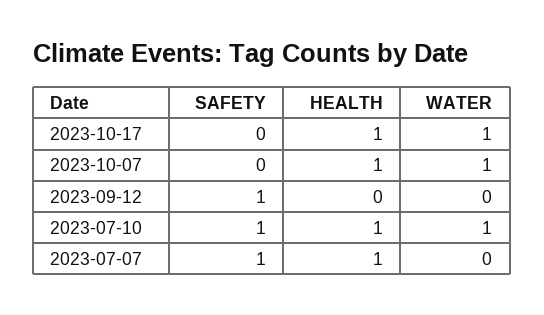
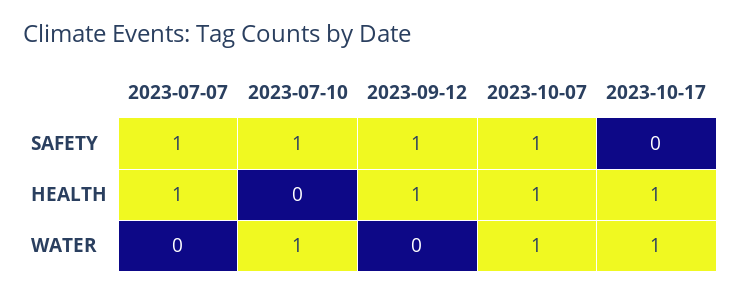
  {
    "SAFETY": {
      "2023-10-17": 0,
-     "2023-10-07": 0,
+     "2023-10-07": 1,
      "2023-09-12": 1,
      "2023-07-10": 1,
      "2023-07-07": 1
    },
    "HEALTH": {
      "2023-10-17": 1,
      "2023-10-07": 1,
-     "2023-09-12": 0,
+     "2023-09-12": 1,
-     "2023-07-10": 1,
+     "2023-07-10": 0,
      "2023-07-07": 1
    },
    "WATER": {
      "2023-10-17": 1,
      "2023-10-07": 1,
      "2023-09-12": 0,
      "2023-07-10": 1,
      "2023-07-07": 0
    }
  }

